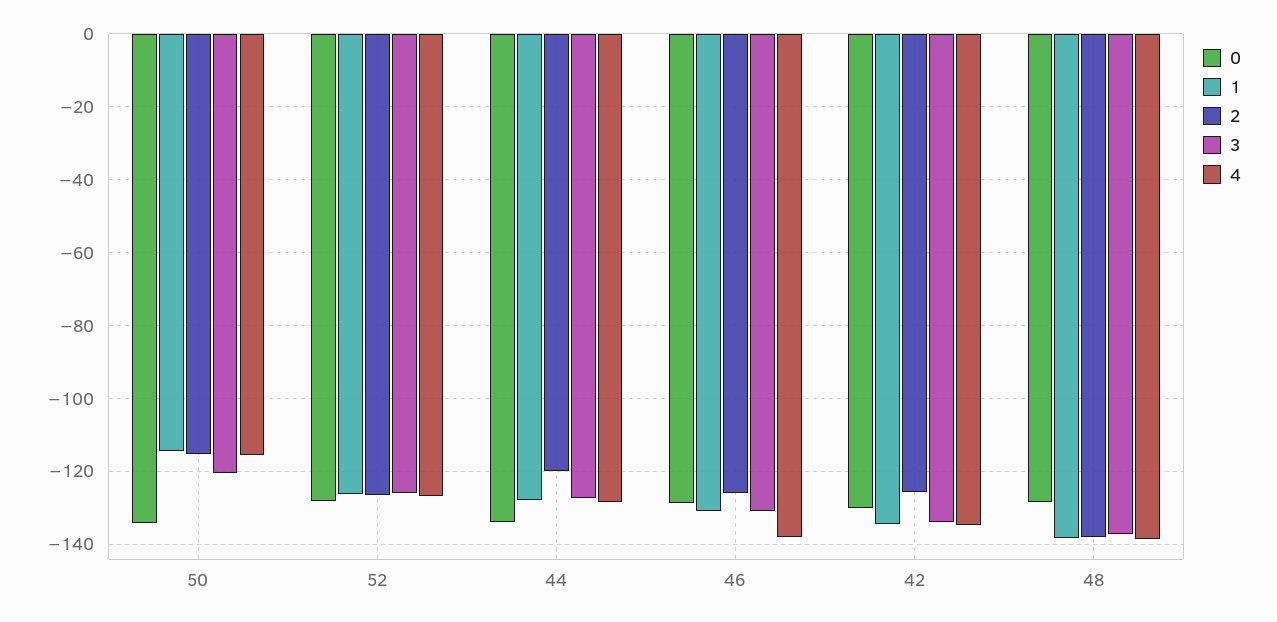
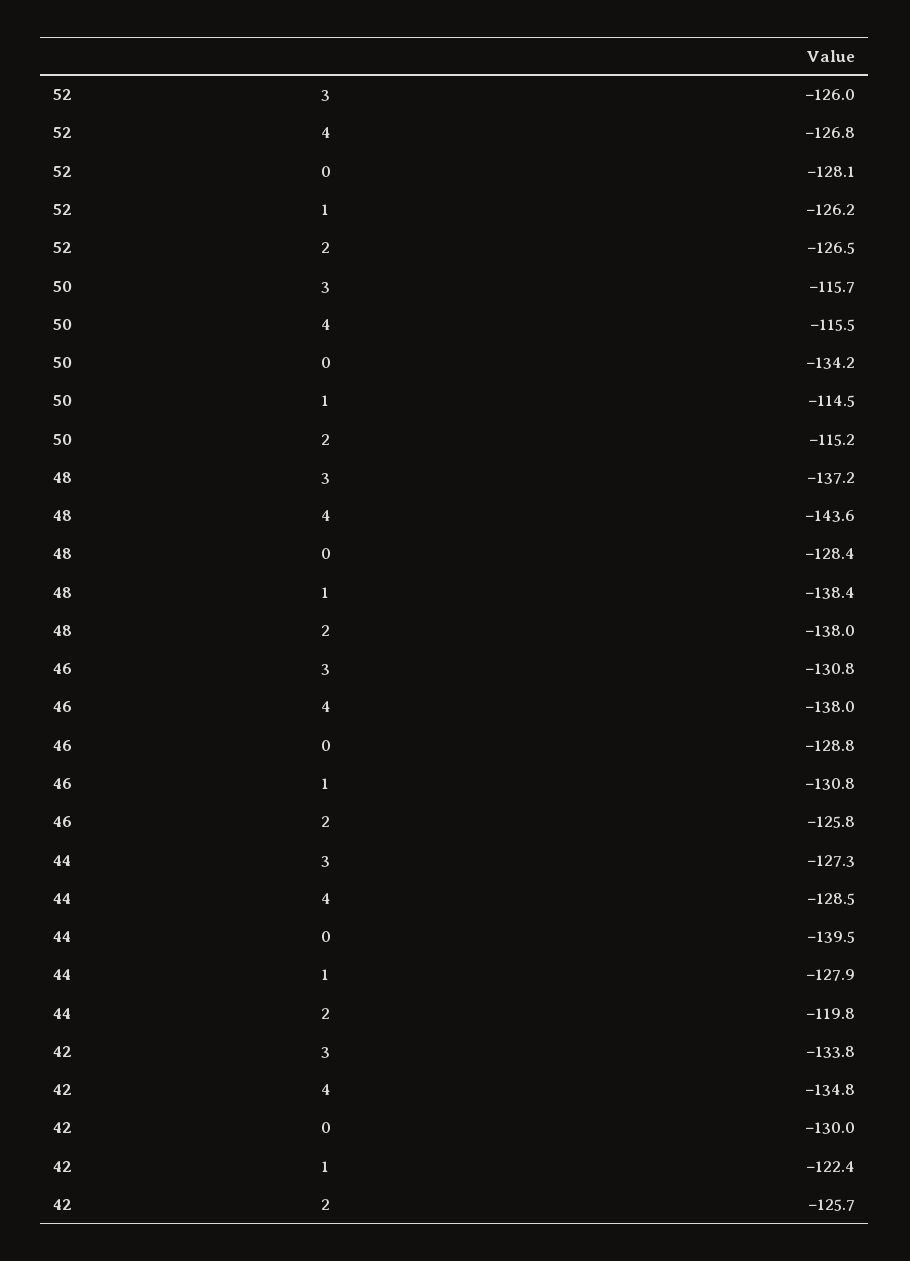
  {
    "0": {
      "50": -134.2,
      "52": -128.1,
-     "44": -134,
+     "44": -139.5,
      "46": -128.8,
      "42": -130,
      "48": -128.4
    },
    "1": {
      "50": -114.5,
      "52": -126.2,
      "44": -127.9,
      "46": -130.8,
-     "42": -134,
+     "42": -122.4,
      "48": -138.4
    },
    "2": {
      "50": -115.2,
      "52": -126.5,
      "44": -119.8,
      "46": -125.8,
      "42": -125.7,
      "48": -138
    },
    "3": {
-     "50": -120,
+     "50": -115.7,
      "52": -126,
      "44": -127.3,
      "46": -130.8,
      "42": -133.8,
      "48": -137.2
    },
    "4": {
      "50": -115.5,
      "52": -126.8,
      "44": -128.5,
      "46": -138,
      "42": -134.8,
-     "48": -138
+     "48": -143.6
    }
  }

